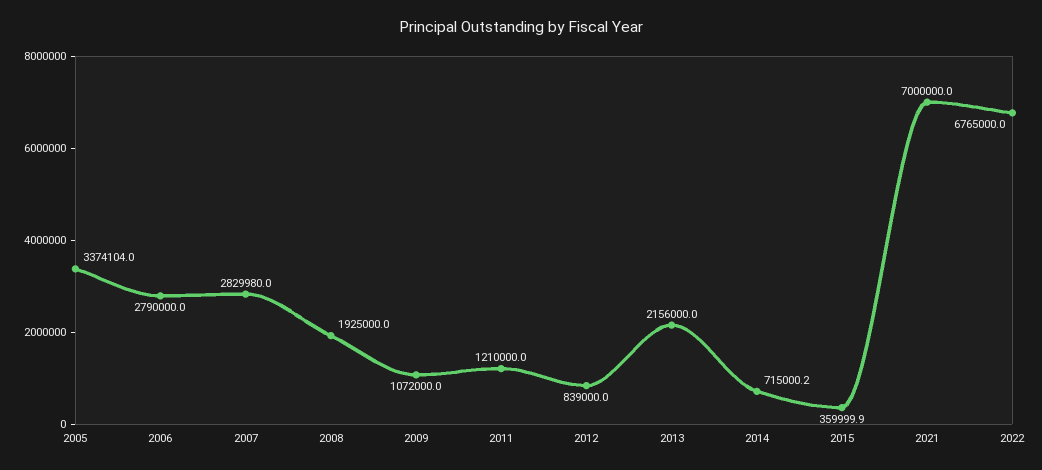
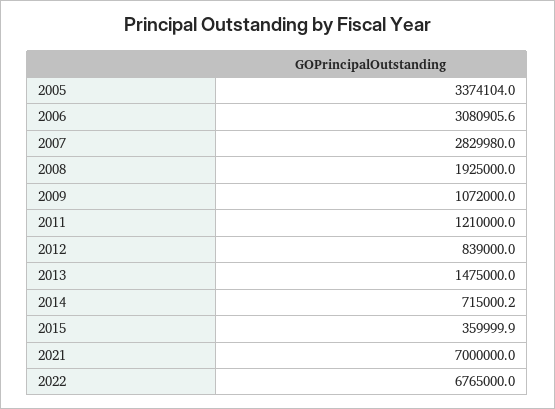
  {
    "2005": 3374104,
-   "2006": 2790000,
+   "2006": 3080905.6,
    "2007": 2829980,
    "2008": 1925000,
    "2009": 1072000,
    "2011": 1210000,
    "2012": 839000,
-   "2013": 2156000,
+   "2013": 1475000,
    "2014": 715000.2,
    "2015": 359999.9,
    "2021": 7000000,
    "2022": 6765000
  }

